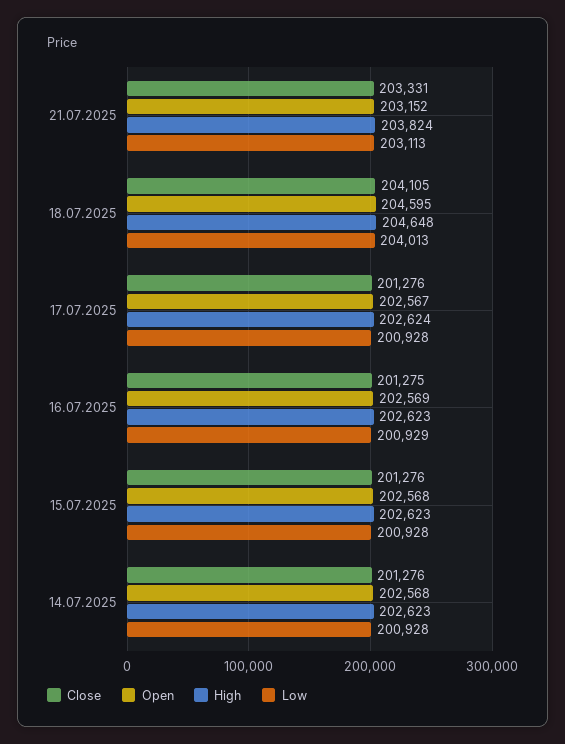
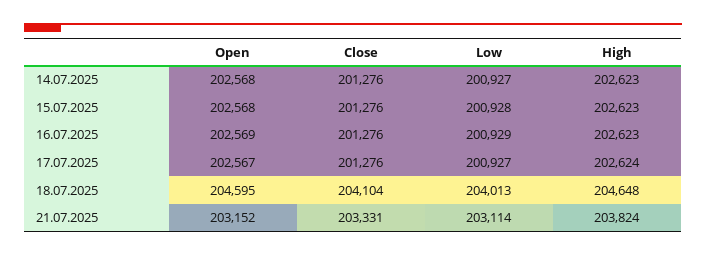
  {
    "Close": {
      "21.07.2025": 203331,
-     "18.07.2025": 204105,
+     "18.07.2025": 204104,
      "17.07.2025": 201276,
-     "16.07.2025": 201275,
+     "16.07.2025": 201276,
      "15.07.2025": 201276,
      "14.07.2025": 201276
    },
    "Open": {
      "21.07.2025": 203152,
      "18.07.2025": 204595,
      "17.07.2025": 202567,
      "16.07.2025": 202569,
      "15.07.2025": 202568,
      "14.07.2025": 202568
    },
    "High": {
      "21.07.2025": 203824,
      "18.07.2025": 204648,
      "17.07.2025": 202624,
      "16.07.2025": 202623,
      "15.07.2025": 202623,
      "14.07.2025": 202623
    },
    "Low": {
-     "21.07.2025": 203113,
+     "21.07.2025": 203114,
      "18.07.2025": 204013,
-     "17.07.2025": 200928,
+     "17.07.2025": 200927,
      "16.07.2025": 200929,
      "15.07.2025": 200928,
-     "14.07.2025": 200928
+     "14.07.2025": 200927
    }
  }

